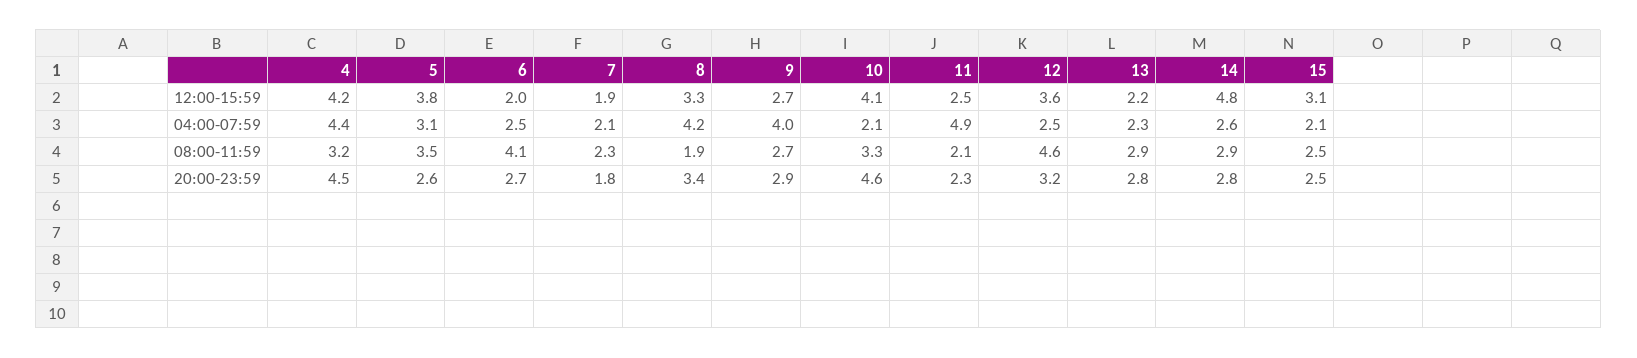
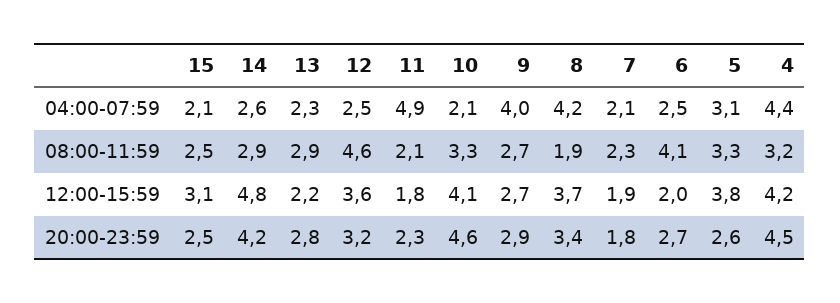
  {
    "4": {
      "12:00-15:59": 4.2,
      "04:00-07:59": 4.4,
      "08:00-11:59": 3.2,
      "20:00-23:59": 4.5
    },
    "5": {
      "12:00-15:59": 3.8,
      "04:00-07:59": 3.1,
-     "08:00-11:59": 3.5,
+     "08:00-11:59": 3.3,
      "20:00-23:59": 2.6
    },
    "6": {
      "12:00-15:59": 2,
      "04:00-07:59": 2.5,
      "08:00-11:59": 4.1,
      "20:00-23:59": 2.7
    },
    "7": {
      "12:00-15:59": 1.9,
      "04:00-07:59": 2.1,
      "08:00-11:59": 2.3,
      "20:00-23:59": 1.8
    },
    "8": {
-     "12:00-15:59": 3.3,
+     "12:00-15:59": 3.7,
      "04:00-07:59": 4.2,
      "08:00-11:59": 1.9,
      "20:00-23:59": 3.4
    },
    "9": {
      "12:00-15:59": 2.7,
      "04:00-07:59": 4,
      "08:00-11:59": 2.7,
      "20:00-23:59": 2.9
    },
    "10": {
      "12:00-15:59": 4.1,
      "04:00-07:59": 2.1,
      "08:00-11:59": 3.3,
      "20:00-23:59": 4.6
    },
    "11": {
-     "12:00-15:59": 2.5,
+     "12:00-15:59": 1.8,
      "04:00-07:59": 4.9,
      "08:00-11:59": 2.1,
      "20:00-23:59": 2.3
    },
    "12": {
      "12:00-15:59": 3.6,
      "04:00-07:59": 2.5,
      "08:00-11:59": 4.6,
      "20:00-23:59": 3.2
    },
    "13": {
      "12:00-15:59": 2.2,
      "04:00-07:59": 2.3,
      "08:00-11:59": 2.9,
      "20:00-23:59": 2.8
    },
    "14": {
      "12:00-15:59": 4.8,
      "04:00-07:59": 2.6,
      "08:00-11:59": 2.9,
-     "20:00-23:59": 2.8
+     "20:00-23:59": 4.2
    },
    "15": {
      "12:00-15:59": 3.1,
      "04:00-07:59": 2.1,
      "08:00-11:59": 2.5,
      "20:00-23:59": 2.5
    }
  }

